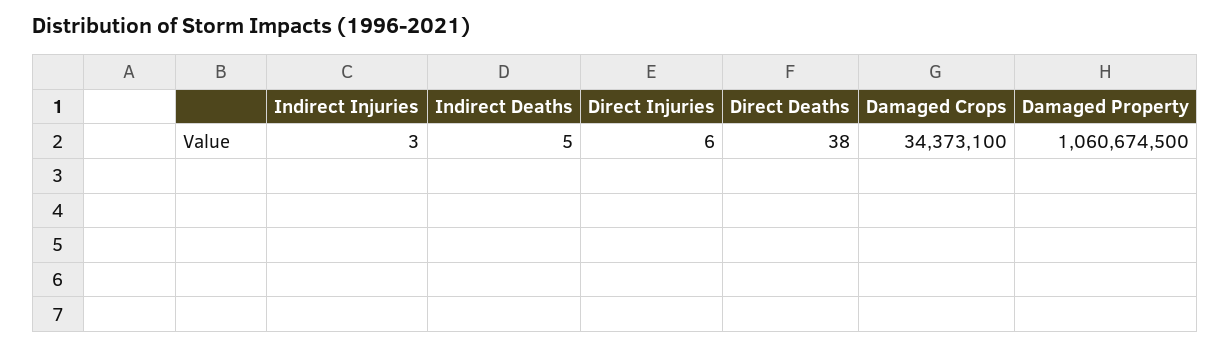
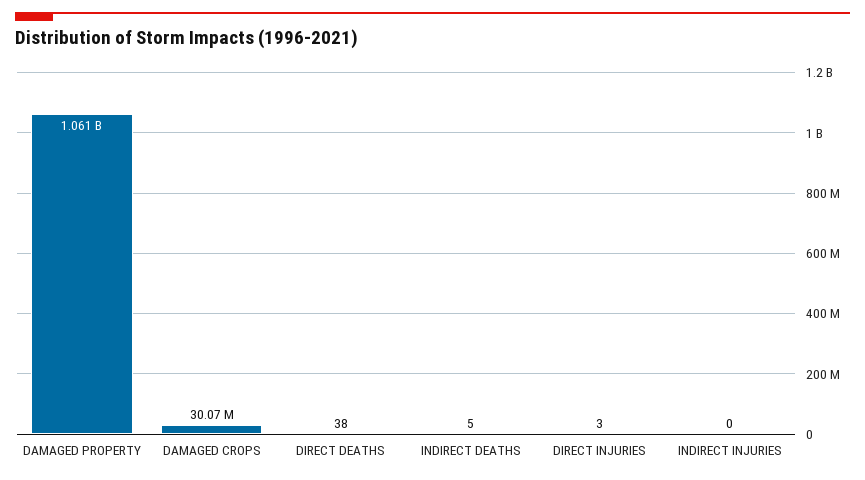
  {
-   "Indirect Injuries": 3,
+   "Indirect Injuries": 0,
    "Indirect Deaths": 5,
-   "Direct Injuries": 6,
+   "Direct Injuries": 3,
    "Direct Deaths": 38,
-   "Damaged Crops": 34373100,
+   "Damaged Crops": 30070000,
    "Damaged Property": 1060674500
  }

